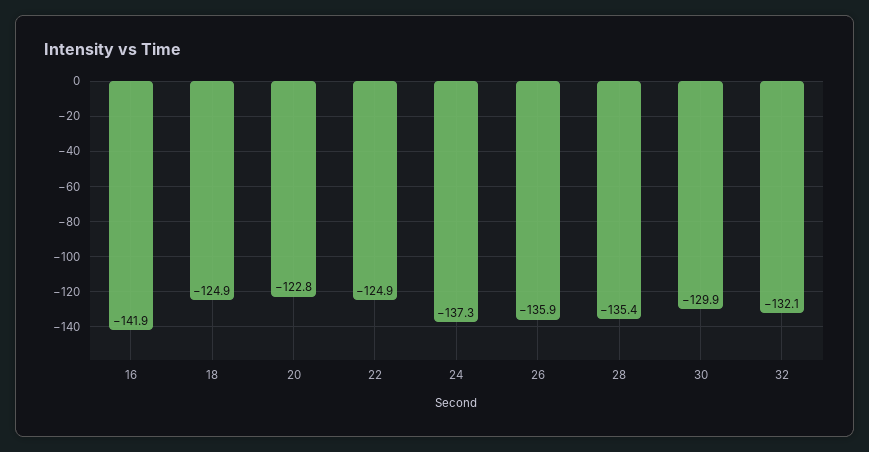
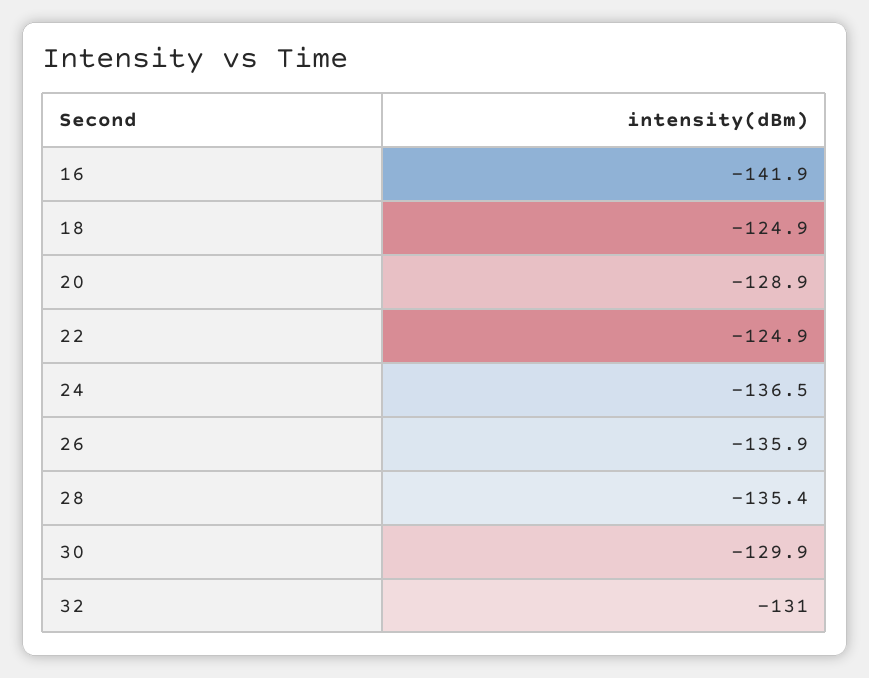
  {
    "16": -141.9,
    "18": -124.9,
-   "20": -122.8,
+   "20": -128.9,
    "22": -124.9,
-   "24": -137.3,
+   "24": -136.5,
    "26": -135.9,
    "28": -135.4,
    "30": -129.9,
-   "32": -132.1
+   "32": -131
  }

